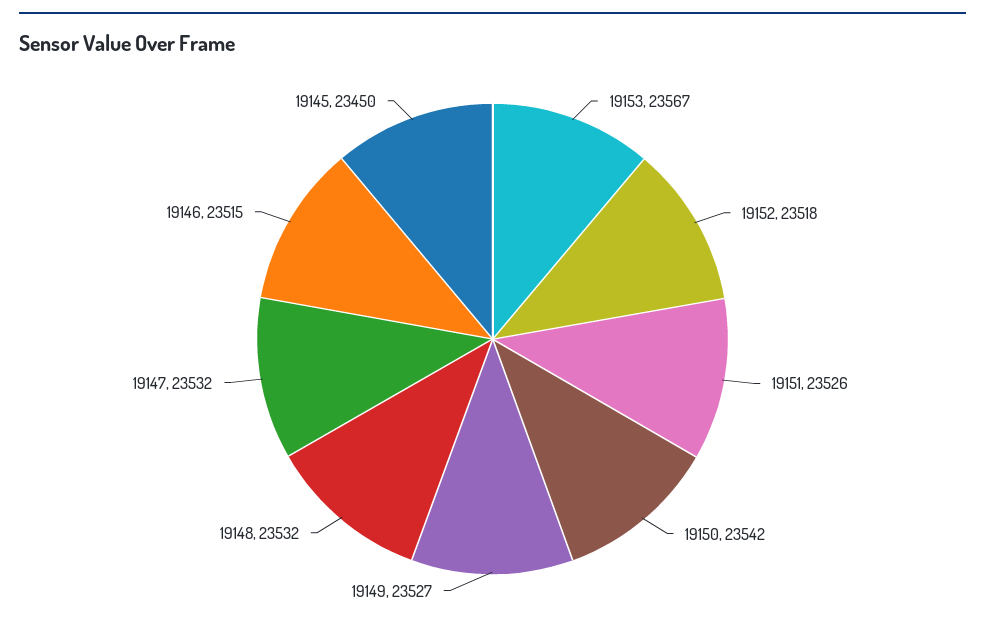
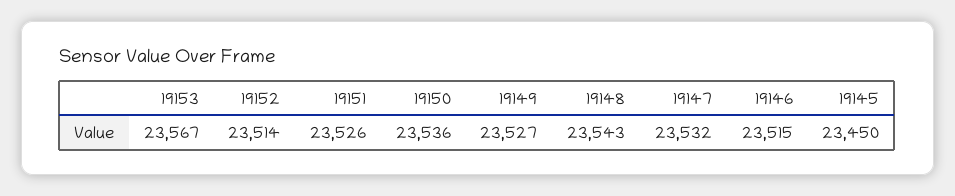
  {
    "19153": 23567,
-   "19152": 23518,
+   "19152": 23514,
    "19151": 23526,
-   "19150": 23542,
+   "19150": 23536,
    "19149": 23527,
-   "19148": 23532,
+   "19148": 23543,
    "19147": 23532,
    "19146": 23515,
    "19145": 23450
  }

